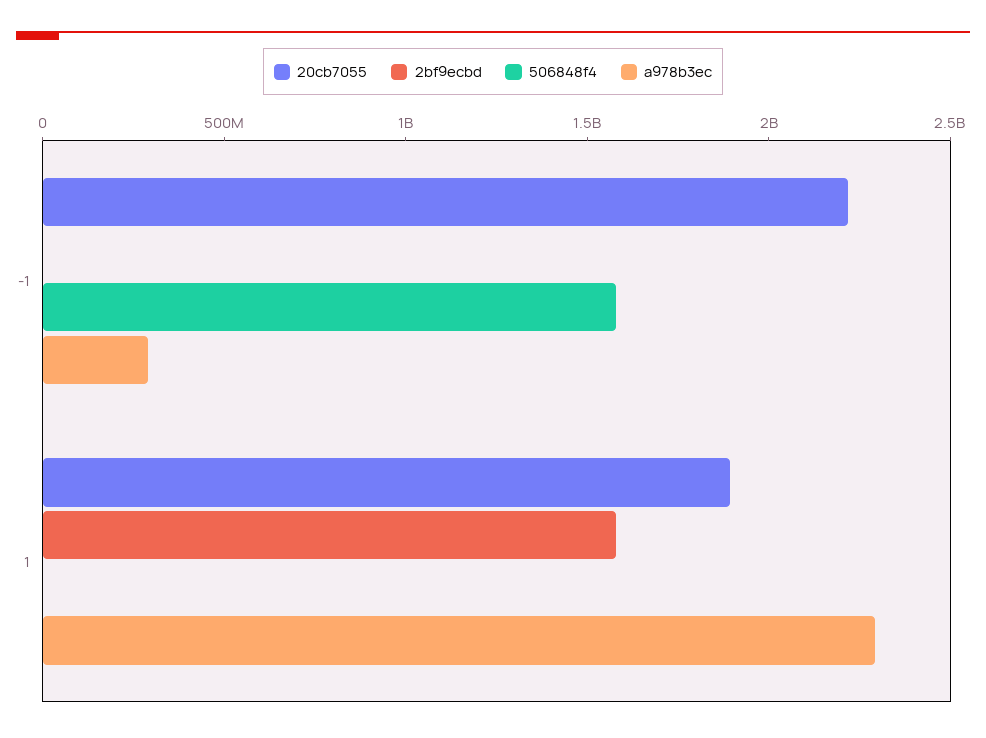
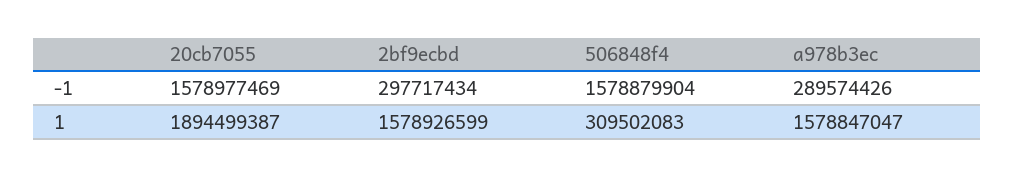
  {
    "20cb7055": {
-     "-1": 2200000000,
+     "-1": 1578977469,
      "1": 1894499387
    },
    "2bf9ecbd": {
-     "-1": 0,
+     "-1": 297717434,
      "1": 1578926599
    },
    "506848f4": {
      "-1": 1578879904,
-     "1": 0
+     "1": 309502083
    },
    "a978b3ec": {
      "-1": 289574426,
-     "1": 2300000000
+     "1": 1578847047
    }
  }

